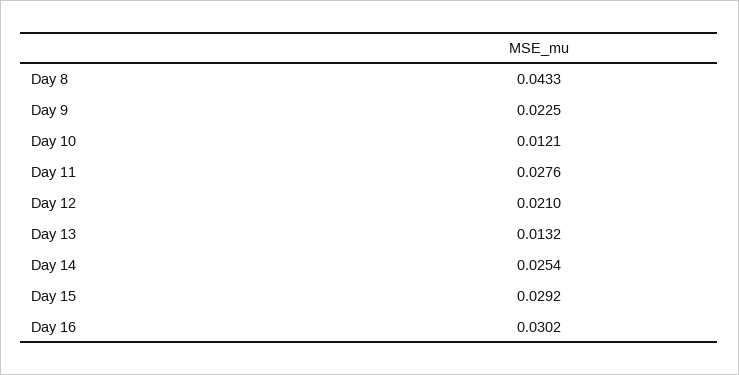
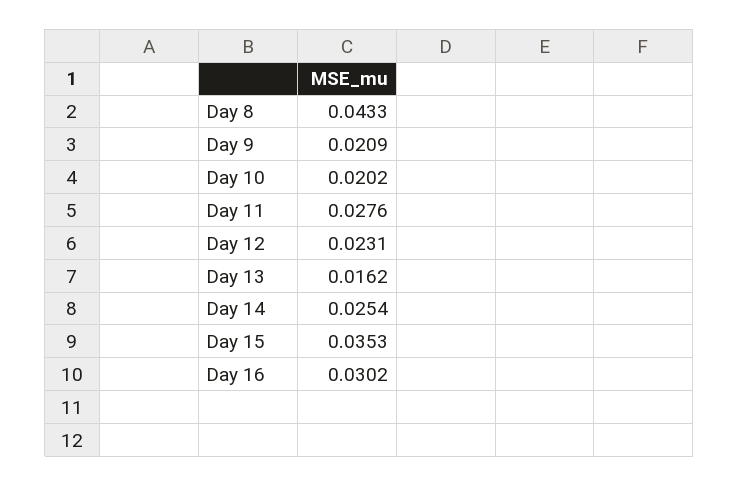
  {
    "Day 8": 0.0433,
-   "Day 9": 0.0225,
+   "Day 9": 0.0209,
-   "Day 10": 0.0121,
+   "Day 10": 0.0202,
    "Day 11": 0.0276,
-   "Day 12": 0.021,
+   "Day 12": 0.0231,
-   "Day 13": 0.0132,
+   "Day 13": 0.0162,
    "Day 14": 0.0254,
-   "Day 15": 0.0292,
+   "Day 15": 0.0353,
    "Day 16": 0.0302
  }

